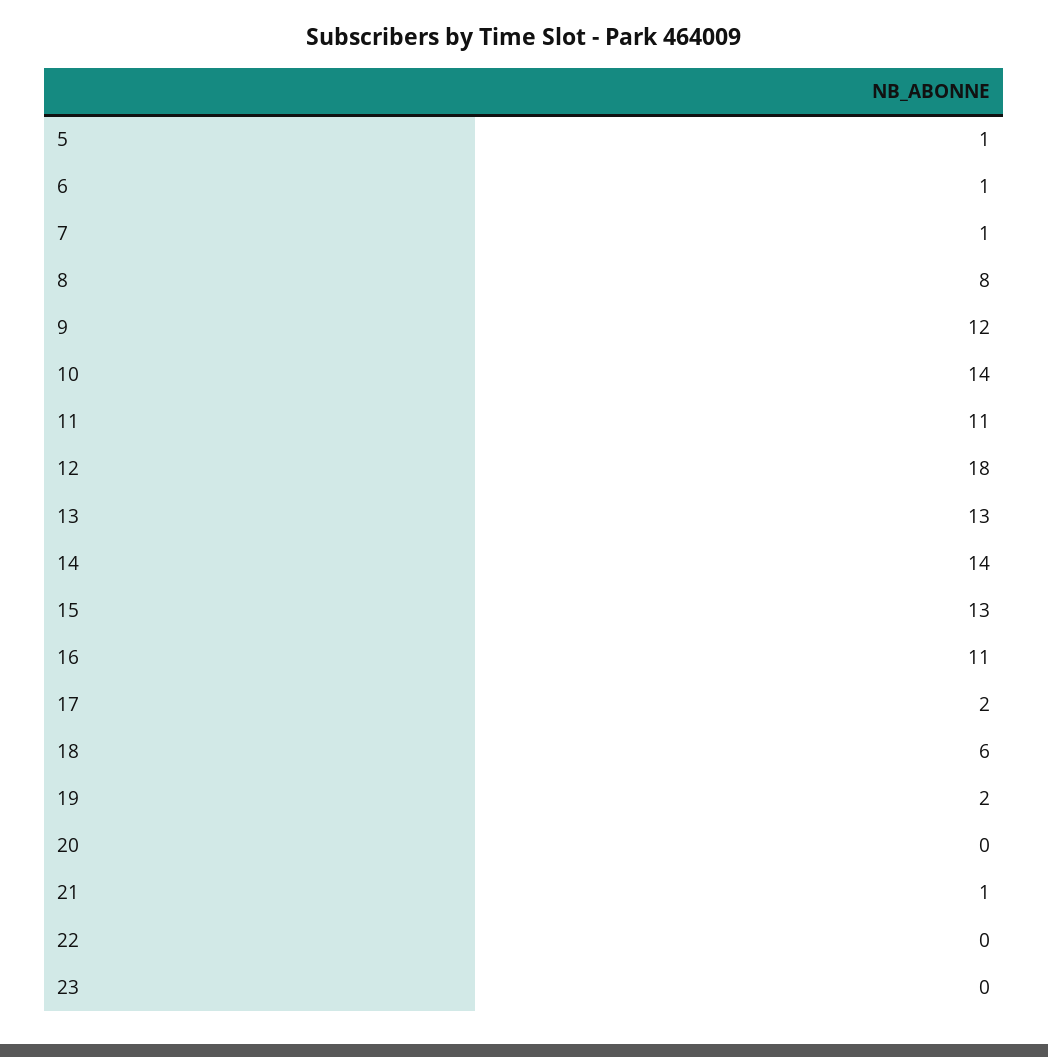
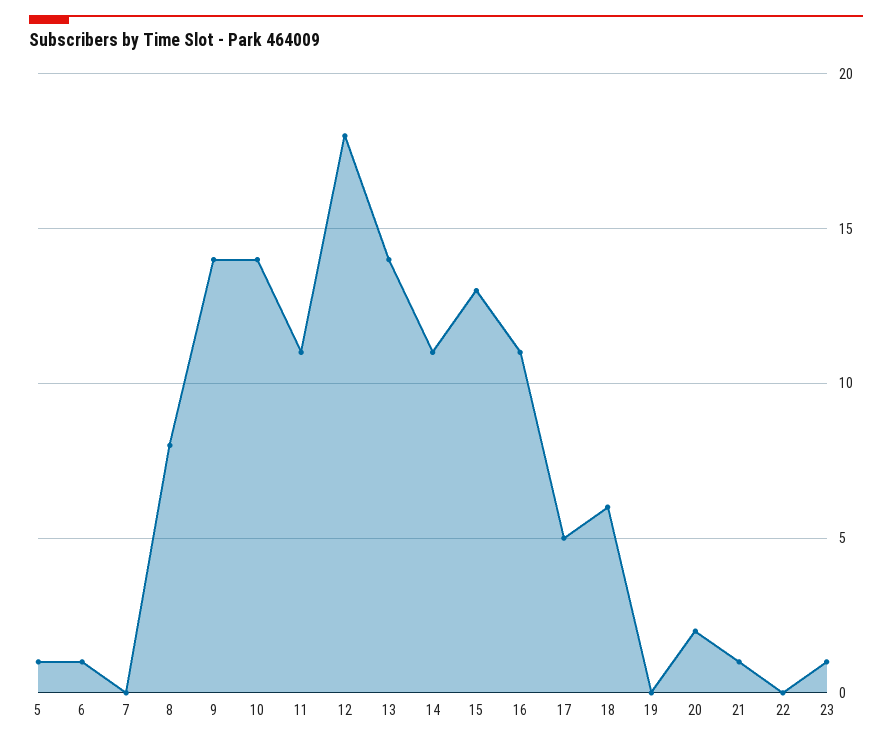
  {
    "5": 1,
    "6": 1,
-   "7": 1,
+   "7": 0,
    "8": 8,
-   "9": 12,
+   "9": 14,
    "10": 14,
    "11": 11,
    "12": 18,
-   "13": 13,
+   "13": 14,
-   "14": 14,
+   "14": 11,
    "15": 13,
    "16": 11,
-   "17": 2,
+   "17": 5,
    "18": 6,
-   "19": 2,
+   "19": 0,
-   "20": 0,
+   "20": 2,
    "21": 1,
    "22": 0,
-   "23": 0
+   "23": 1
  }

